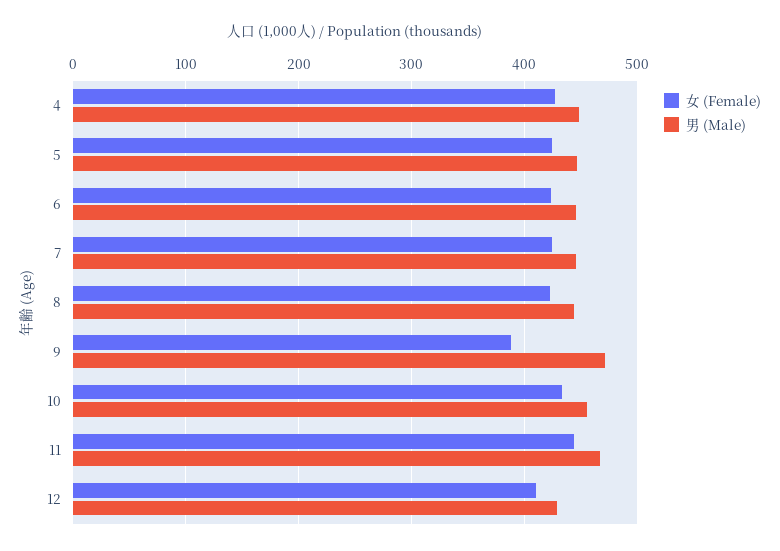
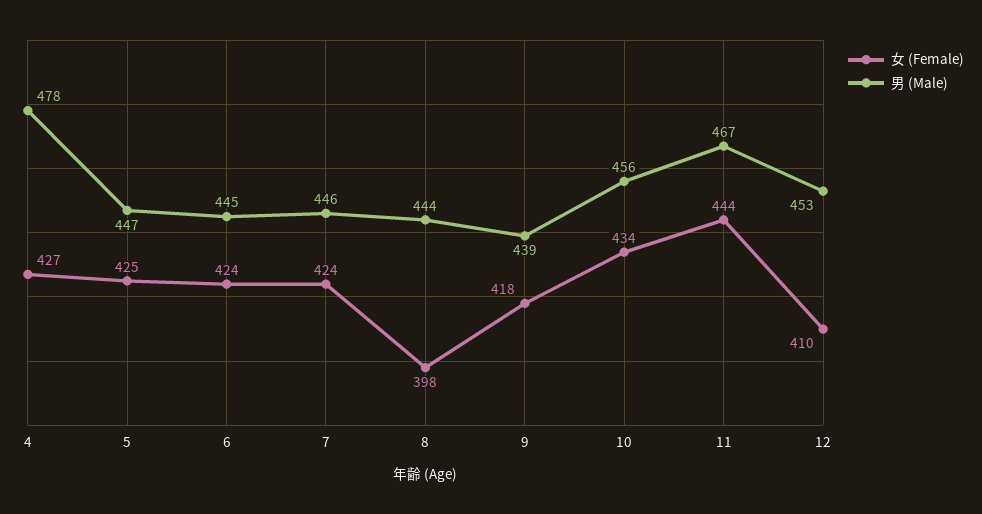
  {
    "女 (Female)": {
      "4": 427,
      "5": 425,
      "6": 424,
      "7": 424,
-     "8": 420,
+     "8": 398,
-     "9": 390,
+     "9": 418,
      "10": 434,
      "11": 444,
      "12": 410
    },
    "男 (Male)": {
-     "4": 450,
+     "4": 478,
      "5": 447,
      "6": 445,
      "7": 446,
      "8": 444,
-     "9": 470,
+     "9": 439,
      "10": 456,
      "11": 467,
-     "12": 430
+     "12": 453
    }
  }

